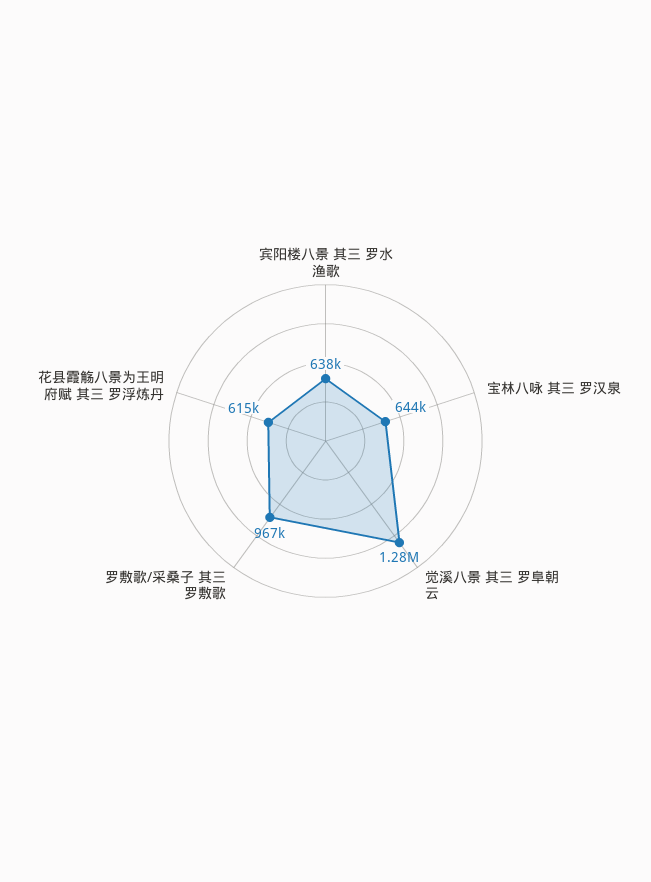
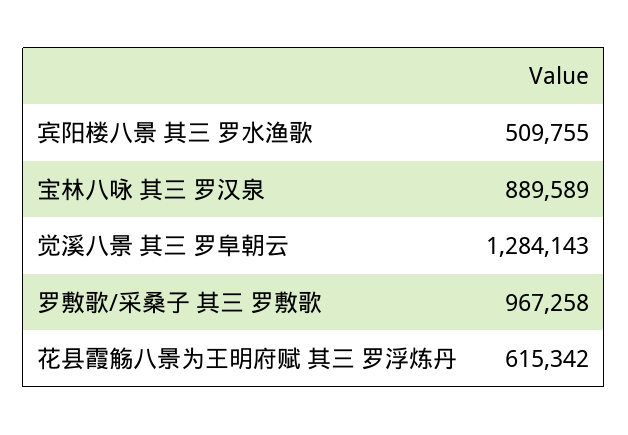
  {
-   "宾阳楼八景 其三 罗水渔歌": 638000,
+   "宾阳楼八景 其三 罗水渔歌": 509755,
-   "宝林八咏 其三 罗汉泉": 644000,
+   "宝林八咏 其三 罗汉泉": 889589,
    "觉溪八景 其三 罗阜朝云": 1284143,
    "罗敷歌/采桑子 其三 罗敷歌": 967258,
    "花县霞觞八景为王明府赋 其三 罗浮炼丹": 615342
  }

